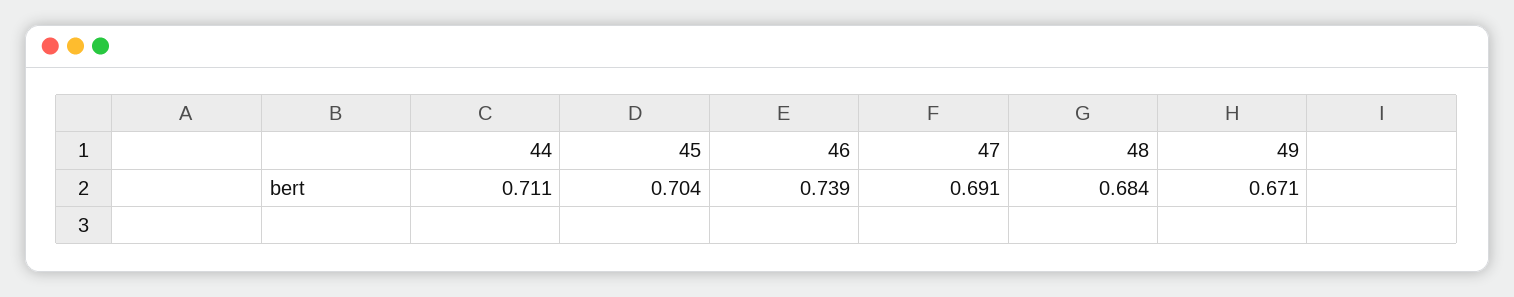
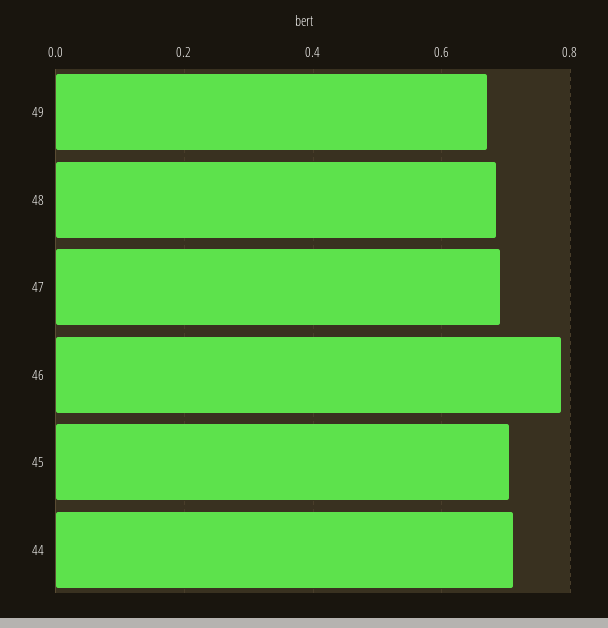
  {
    "44": 0.711,
    "45": 0.704,
-   "46": 0.739,
+   "46": 0.78,
    "47": 0.691,
    "48": 0.684,
    "49": 0.671
  }

